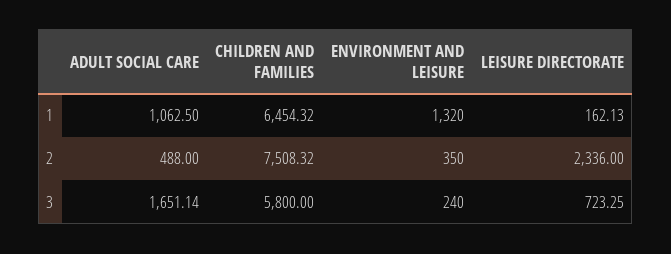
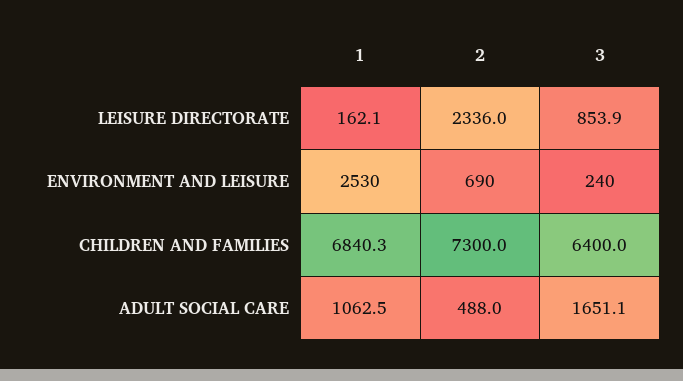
  {
    "ADULT SOCIAL CARE": {
      "1": 1062.5,
      "2": 488,
      "3": 1651.14
    },
    "CHILDREN AND FAMILIES": {
-     "1": 6454.32,
+     "1": 6840.3,
-     "2": 7508.32,
+     "2": 7300,
-     "3": 5800
+     "3": 6400
    },
    "ENVIRONMENT AND LEISURE": {
-     "1": 1320,
+     "1": 2530,
-     "2": 350,
+     "2": 690,
      "3": 240
    },
    "LEISURE DIRECTORATE": {
      "1": 162.13,
      "2": 2336,
-     "3": 723.25
+     "3": 853.9
    }
  }

